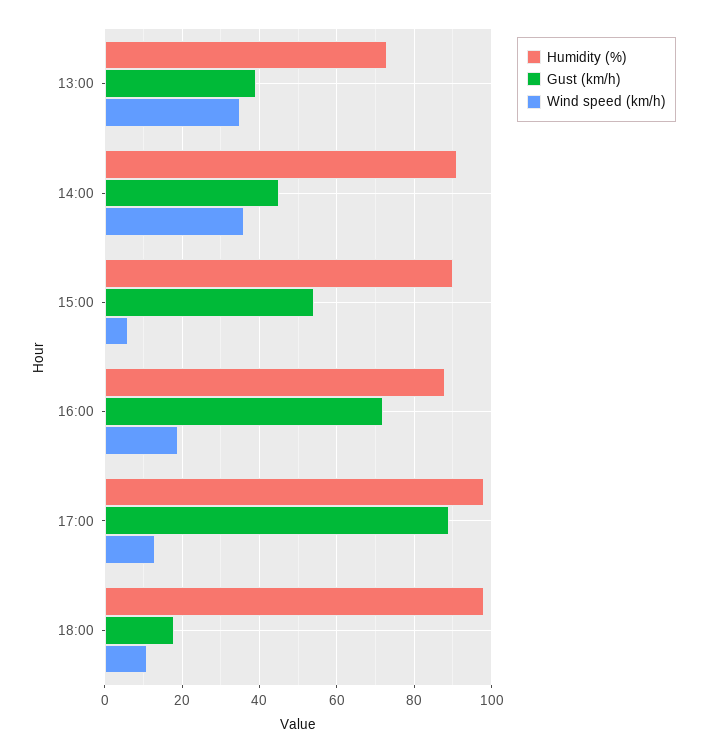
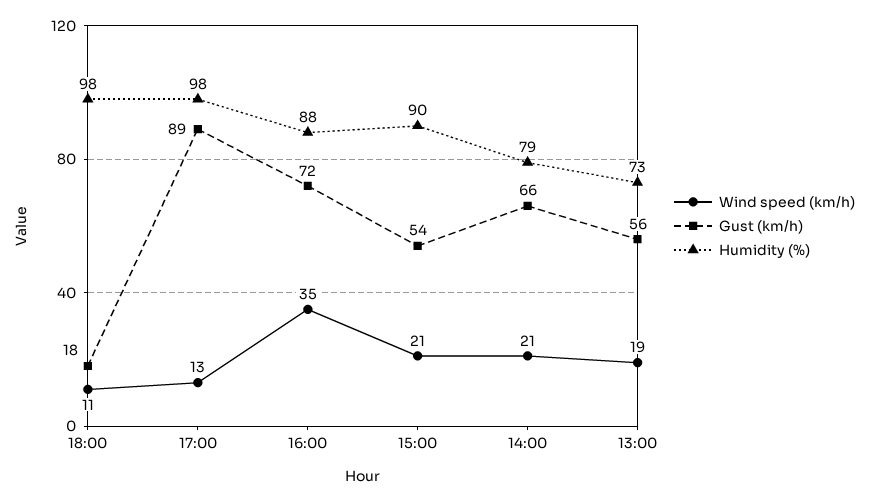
  {
    "Humidity (%)": {
      "13:00": 73,
-     "14:00": 90,
+     "14:00": 79,
      "15:00": 90,
      "16:00": 88,
      "17:00": 98,
      "18:00": 98
    },
    "Gust (km/h)": {
-     "13:00": 40,
+     "13:00": 56,
-     "14:00": 45,
+     "14:00": 66,
      "15:00": 54,
      "16:00": 72,
      "17:00": 89,
      "18:00": 18
    },
    "Wind speed (km/h)": {
-     "13:00": 35,
+     "13:00": 19,
-     "14:00": 35,
+     "14:00": 21,
-     "15:00": 5,
+     "15:00": 21,
-     "16:00": 20,
+     "16:00": 35,
      "17:00": 13,
      "18:00": 11
    }
  }

